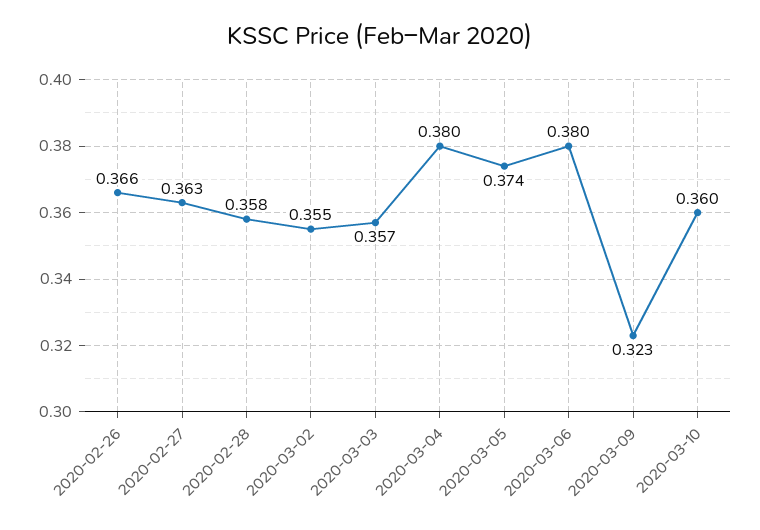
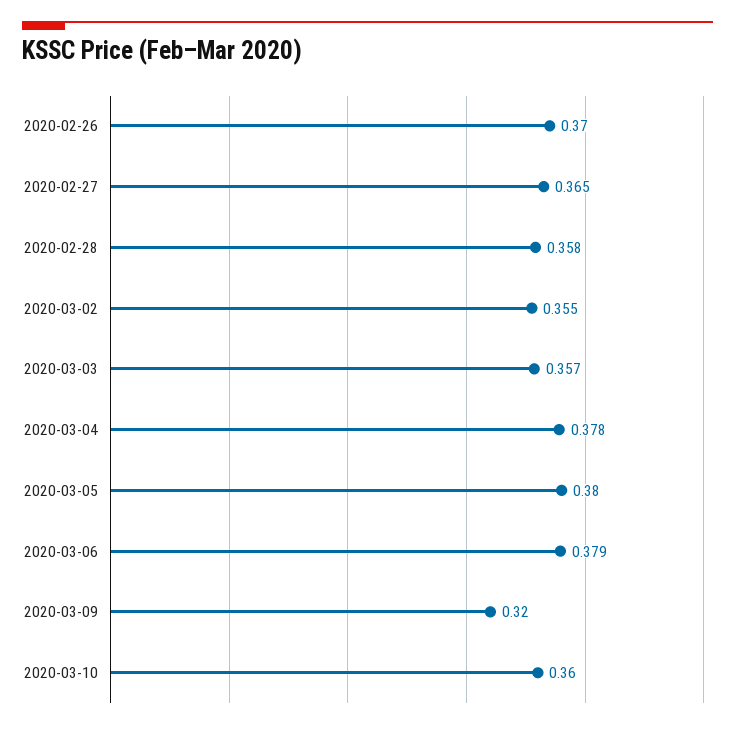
  {
-   "2020-02-26": 0.366,
+   "2020-02-26": 0.37,
-   "2020-02-27": 0.363,
+   "2020-02-27": 0.365,
    "2020-02-28": 0.358,
    "2020-03-02": 0.355,
    "2020-03-03": 0.357,
-   "2020-03-04": 0.38,
+   "2020-03-04": 0.378,
-   "2020-03-05": 0.374,
+   "2020-03-05": 0.38,
-   "2020-03-06": 0.38,
+   "2020-03-06": 0.379,
-   "2020-03-09": 0.323,
+   "2020-03-09": 0.32,
    "2020-03-10": 0.36
  }

